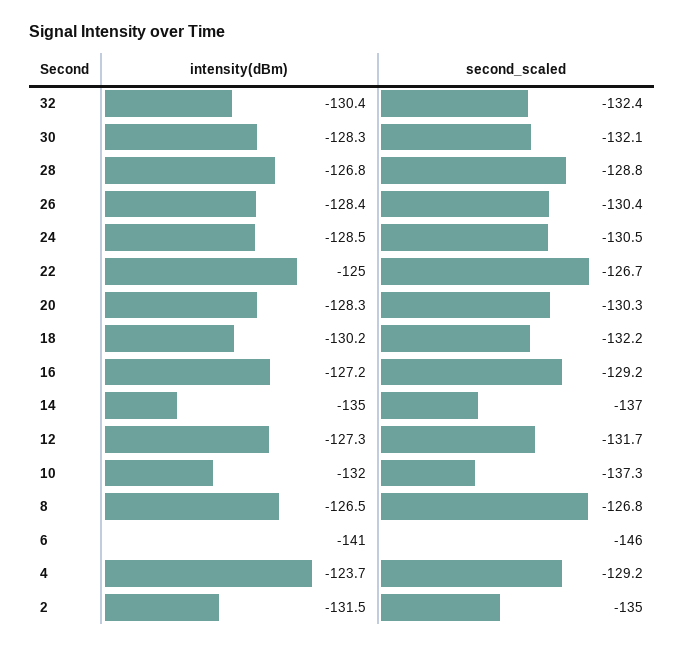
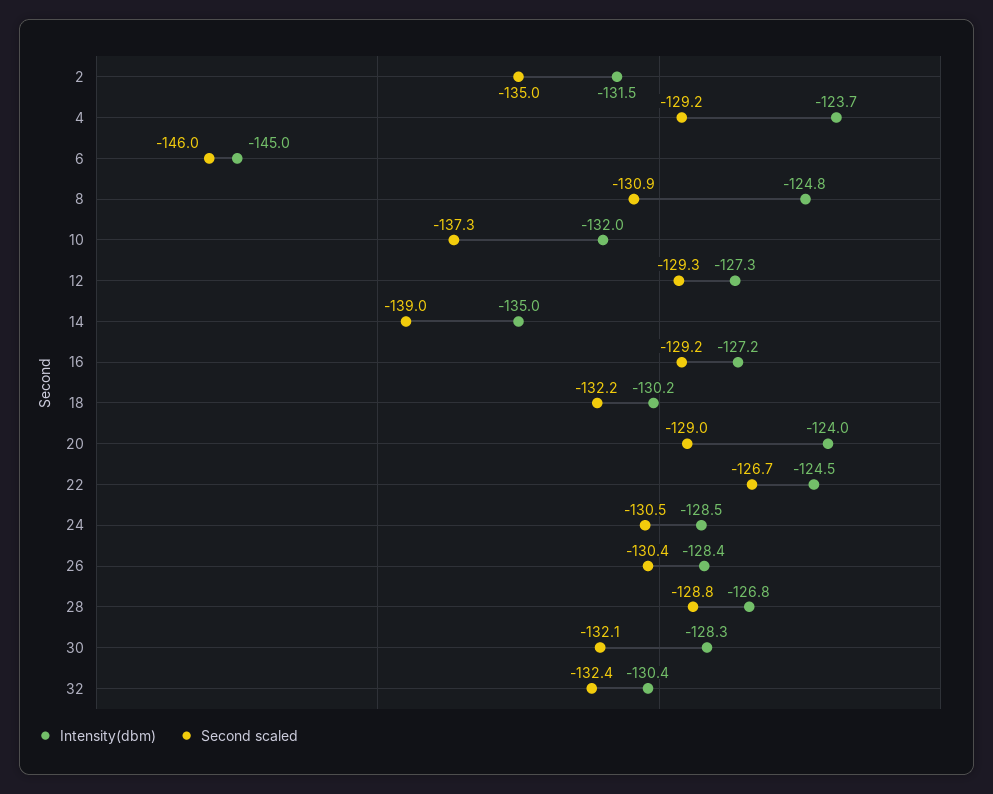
  {
    "intensity(dBm)": {
      "32": -130.4,
      "30": -128.3,
      "28": -126.8,
      "26": -128.4,
      "24": -128.5,
-     "22": -125,
+     "22": -124.5,
-     "20": -128.3,
+     "20": -124,
      "18": -130.2,
      "16": -127.2,
      "14": -135,
      "12": -127.3,
      "10": -132,
-     "8": -126.5,
+     "8": -124.8,
-     "6": -141,
+     "6": -145,
      "4": -123.7,
      "2": -131.5
    },
    "second_scaled": {
      "32": -132.4,
      "30": -132.1,
      "28": -128.8,
      "26": -130.4,
      "24": -130.5,
      "22": -126.7,
-     "20": -130.3,
+     "20": -129,
      "18": -132.2,
      "16": -129.2,
-     "14": -137,
+     "14": -139,
-     "12": -131.7,
+     "12": -129.3,
      "10": -137.3,
-     "8": -126.8,
+     "8": -130.9,
      "6": -146,
      "4": -129.2,
      "2": -135
    }
  }

